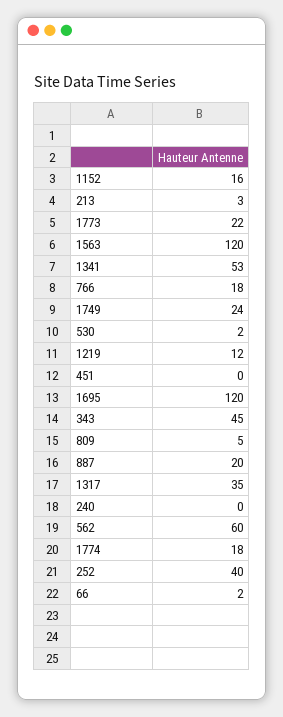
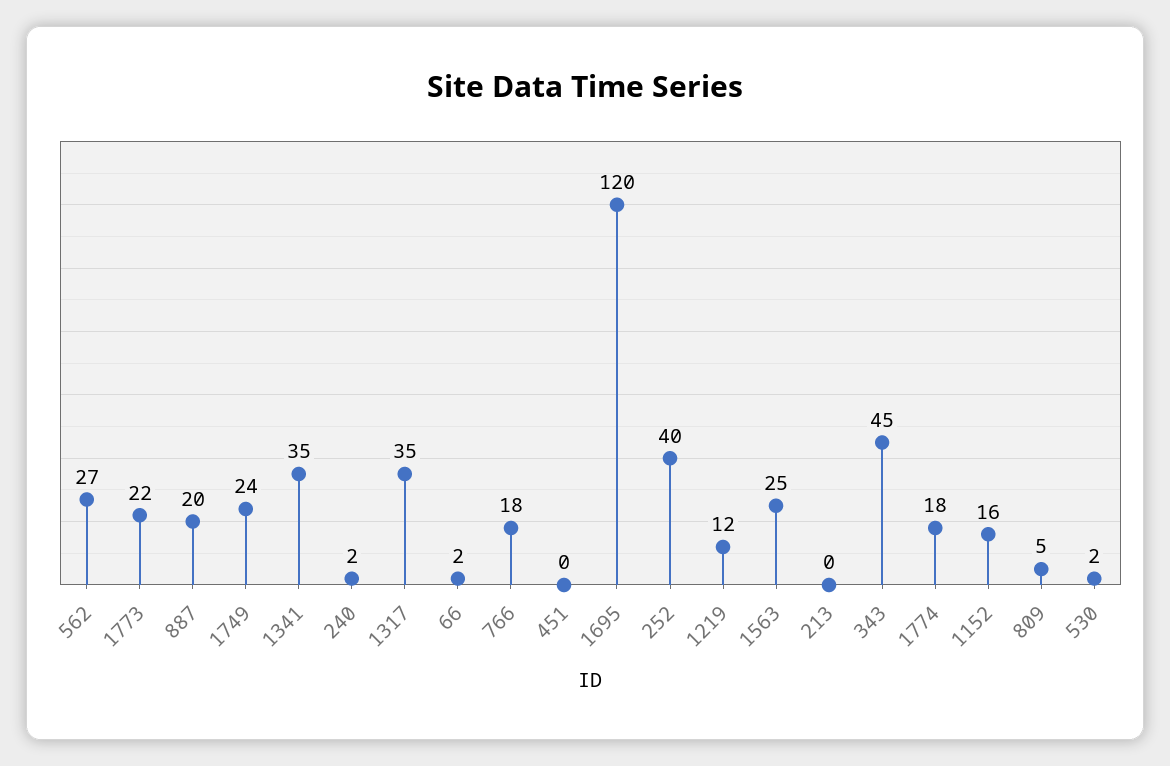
  {
    "1152": 16,
-   "213": 3,
+   "213": 0,
    "1773": 22,
-   "1563": 120,
+   "1563": 25,
-   "1341": 53,
+   "1341": 35,
    "766": 18,
    "1749": 24,
    "530": 2,
    "1219": 12,
    "451": 0,
    "1695": 120,
    "343": 45,
    "809": 5,
    "887": 20,
    "1317": 35,
-   "240": 0,
+   "240": 2,
-   "562": 60,
+   "562": 27,
    "1774": 18,
    "252": 40,
    "66": 2
  }

